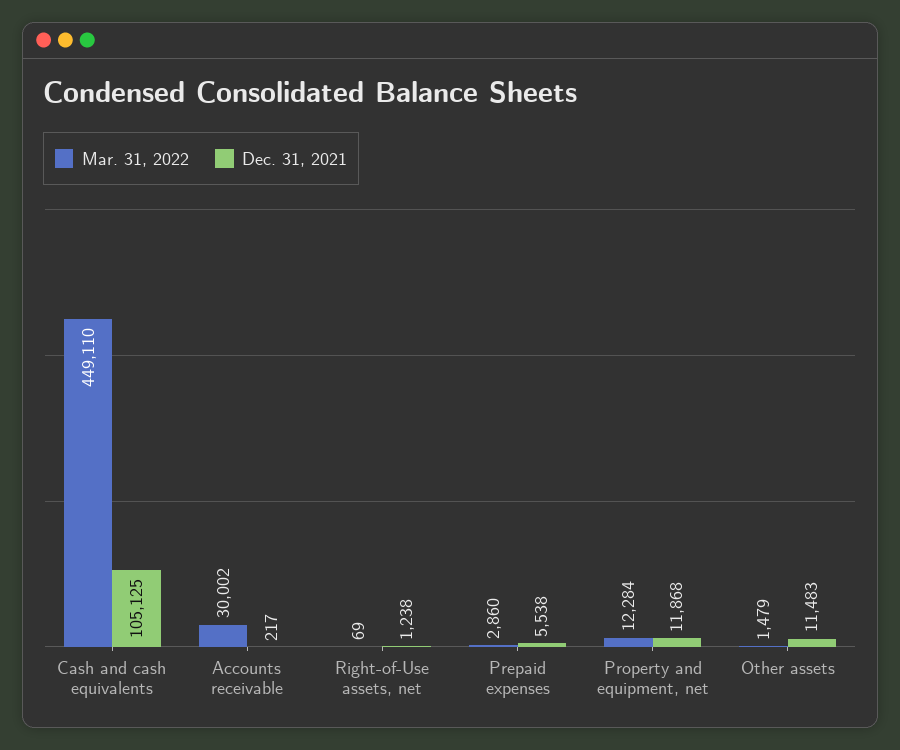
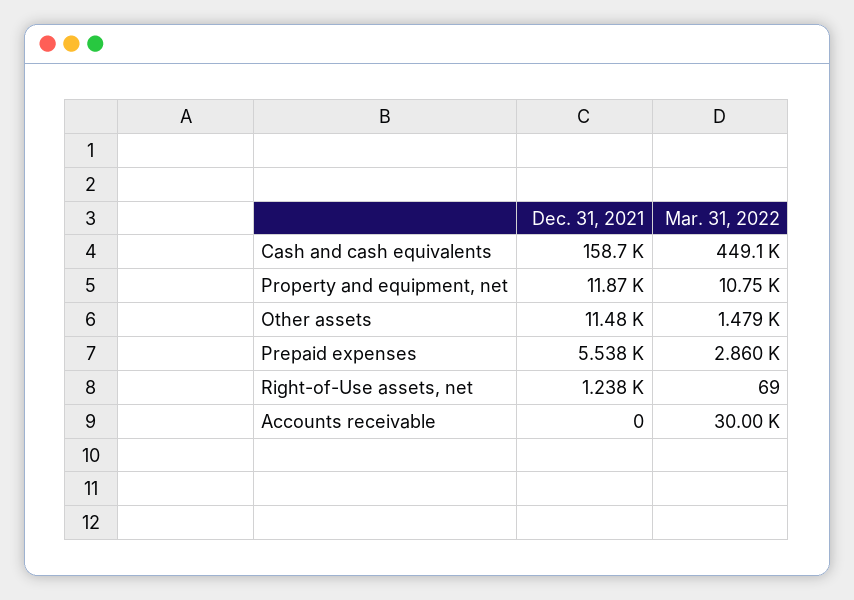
  {
    "Mar. 31, 2022": {
      "Cash and cash equivalents": 449110,
      "Accounts receivable": 30002,
      "Right-of-Use assets, net": 69,
      "Prepaid expenses": 2860,
-     "Property and equipment, net": 12284,
+     "Property and equipment, net": 10750,
      "Other assets": 1479
    },
    "Dec. 31, 2021": {
-     "Cash and cash equivalents": 105125,
+     "Cash and cash equivalents": 158700,
-     "Accounts receivable": 217,
+     "Accounts receivable": 0,
      "Right-of-Use assets, net": 1238,
      "Prepaid expenses": 5538,
      "Property and equipment, net": 11868,
      "Other assets": 11483
    }
  }

